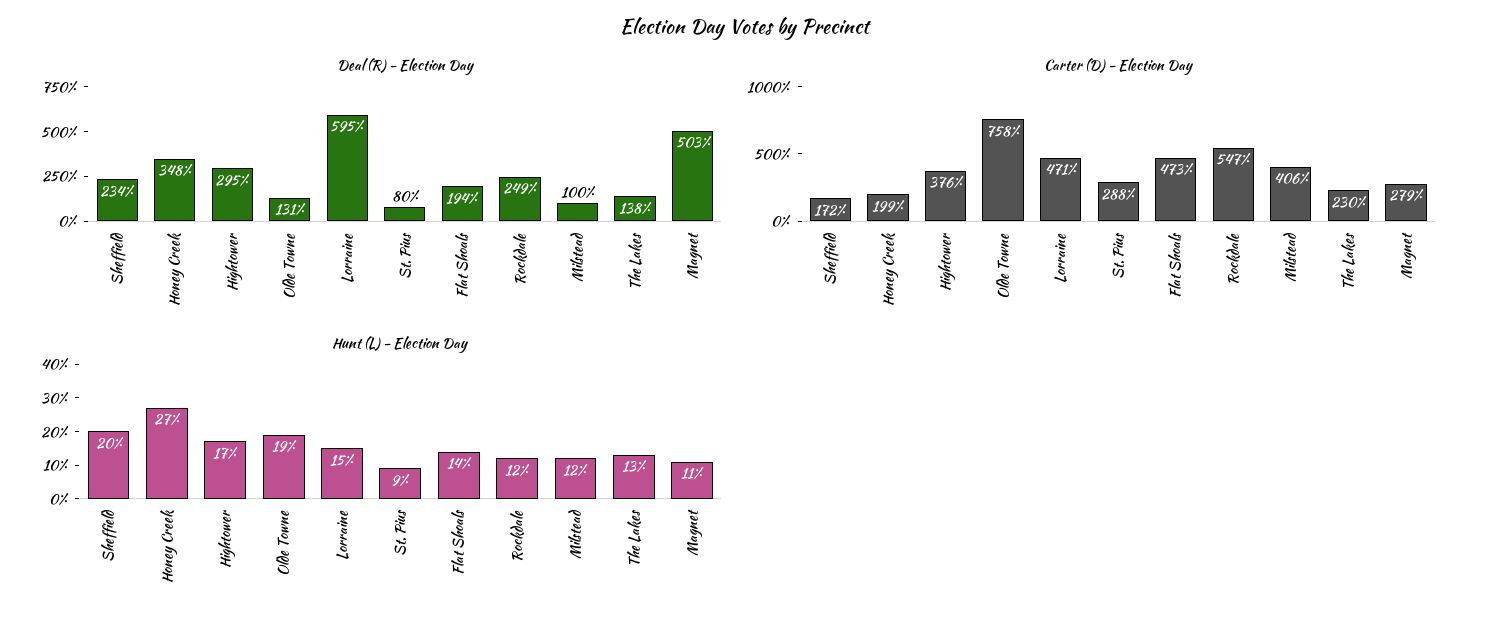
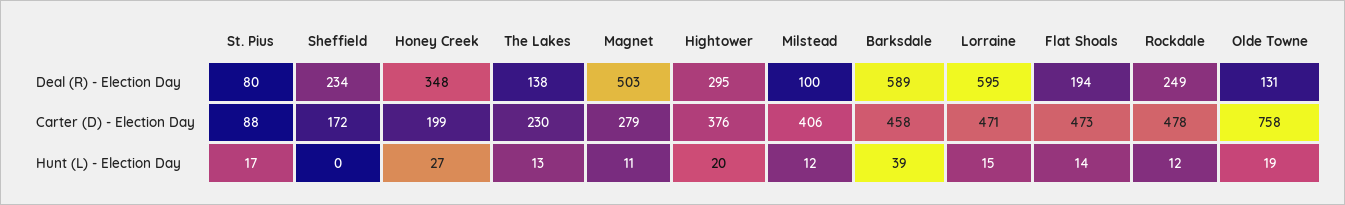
  {
    "Deal (R) - Election Day": {
      "Sheffield": 234,
      "Honey Creek": 348,
      "Hightower": 295,
      "Olde Towne": 131,
      "Lorraine": 595,
      "St. Pius": 80,
      "Flat Shoals": 194,
      "Rockdale": 249,
      "Milstead": 100,
      "The Lakes": 138,
-     "Magnet": 503
+     "Magnet": 503,
+     "Barksdale": 589
    },
    "Carter (D) - Election Day": {
      "Sheffield": 172,
      "Honey Creek": 199,
      "Hightower": 376,
      "Olde Towne": 758,
      "Lorraine": 471,
-     "St. Pius": 288,
+     "St. Pius": 88,
      "Flat Shoals": 473,
-     "Rockdale": 547,
+     "Rockdale": 478,
      "Milstead": 406,
      "The Lakes": 230,
-     "Magnet": 279
+     "Magnet": 279,
+     "Barksdale": 458
    },
    "Hunt (L) - Election Day": {
-     "Sheffield": 20,
+     "Sheffield": 0,
      "Honey Creek": 27,
-     "Hightower": 17,
+     "Hightower": 20,
      "Olde Towne": 19,
      "Lorraine": 15,
-     "St. Pius": 9,
+     "St. Pius": 17,
      "Flat Shoals": 14,
      "Rockdale": 12,
      "Milstead": 12,
      "The Lakes": 13,
-     "Magnet": 11
+     "Magnet": 11,
+     "Barksdale": 39
    }
  }

